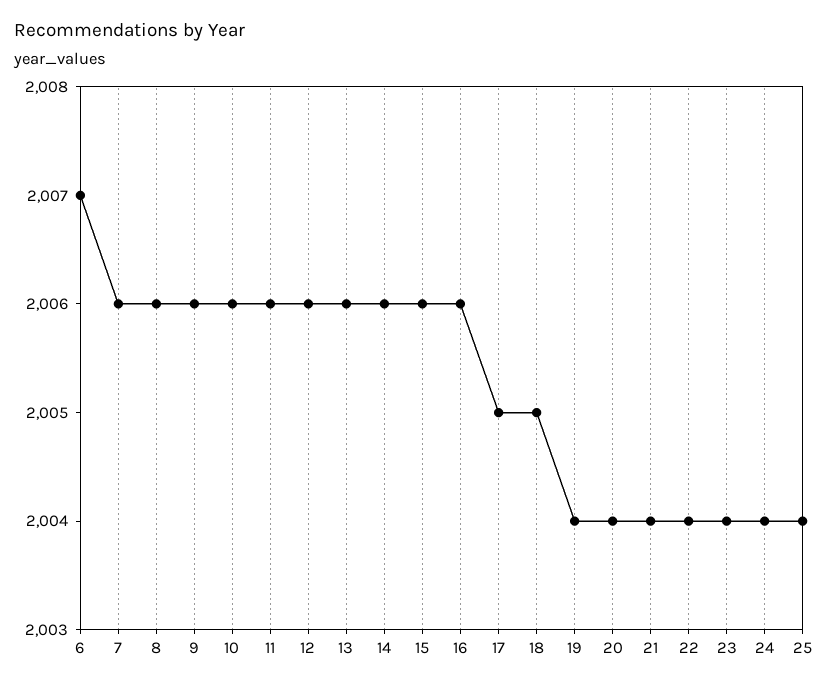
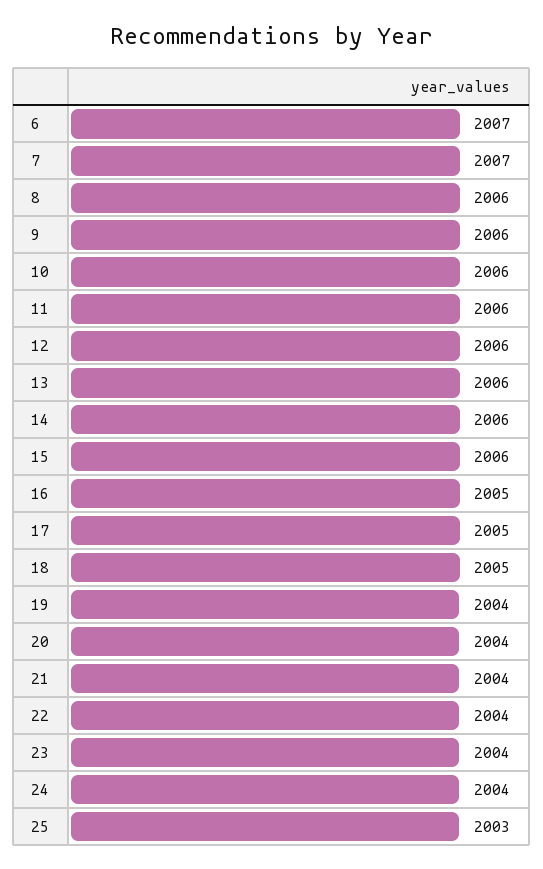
  {
    "6": 2007,
-   "7": 2006,
+   "7": 2007,
    "8": 2006,
    "9": 2006,
    "10": 2006,
    "11": 2006,
    "12": 2006,
    "13": 2006,
    "14": 2006,
    "15": 2006,
-   "16": 2006,
+   "16": 2005,
    "17": 2005,
    "18": 2005,
    "19": 2004,
    "20": 2004,
    "21": 2004,
    "22": 2004,
    "23": 2004,
    "24": 2004,
-   "25": 2004
+   "25": 2003
  }

